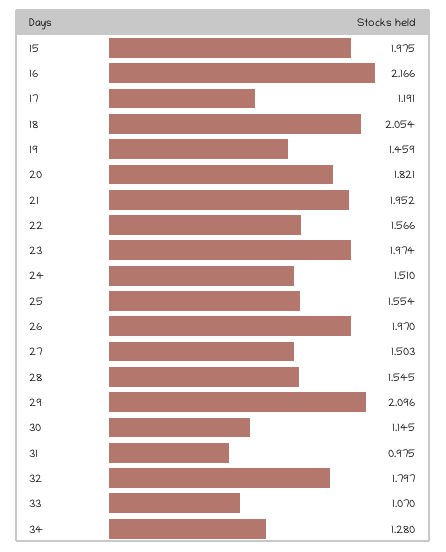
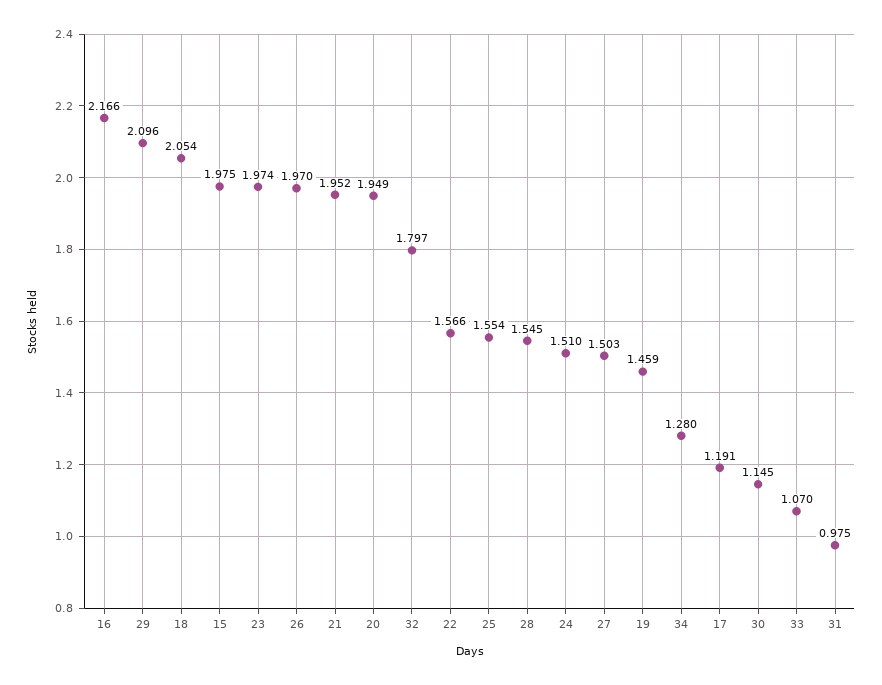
  {
    "15": 1.975,
    "16": 2.166,
    "17": 1.191,
    "18": 2.054,
    "19": 1.459,
-   "20": 1.821,
+   "20": 1.949,
    "21": 1.952,
    "22": 1.566,
    "23": 1.974,
    "24": 1.51,
    "25": 1.554,
    "26": 1.97,
    "27": 1.503,
    "28": 1.545,
    "29": 2.096,
    "30": 1.145,
    "31": 0.975,
    "32": 1.797,
    "33": 1.07,
    "34": 1.28
  }

